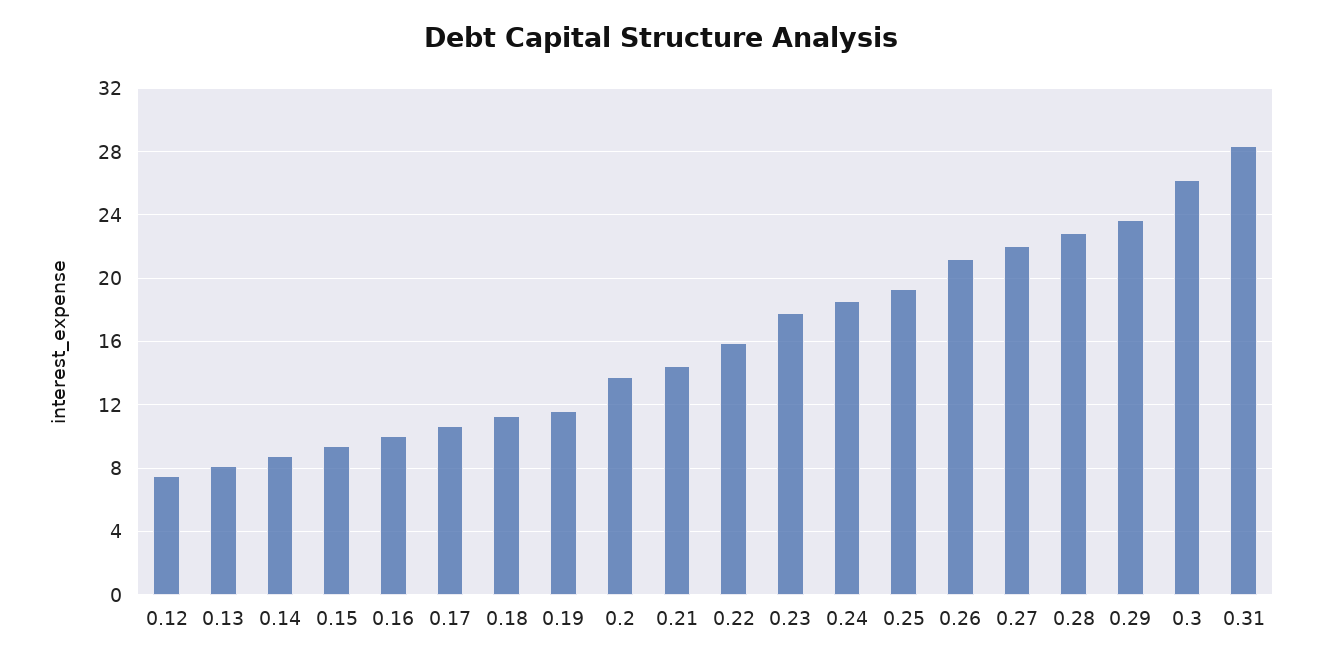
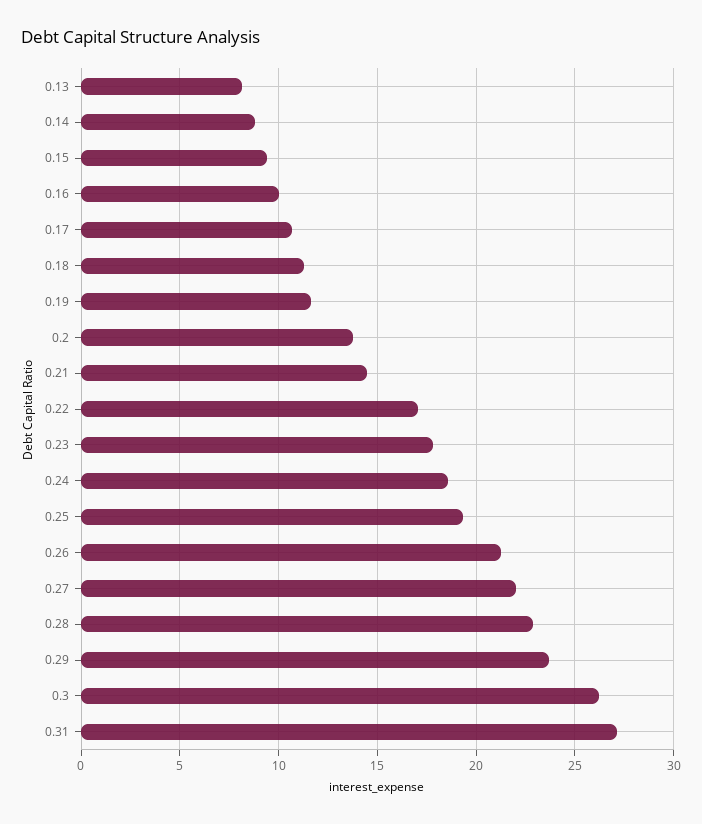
  {
-   "0.12": 7.5,
    "0.13": 8,
    "0.14": 9,
    "0.15": 9.5,
    "0.16": 10,
    "0.17": 10.5,
    "0.18": 11.5,
    "0.19": 11.5,
    "0.2": 14,
    "0.21": 14.5,
-   "0.22": 16,
+   "0.22": 17,
    "0.23": 18,
    "0.24": 18.5,
    "0.25": 19.5,
    "0.26": 21,
    "0.27": 22,
    "0.28": 23,
    "0.29": 23.5,
    "0.3": 26,
-   "0.31": 28.5
+   "0.31": 27
  }

